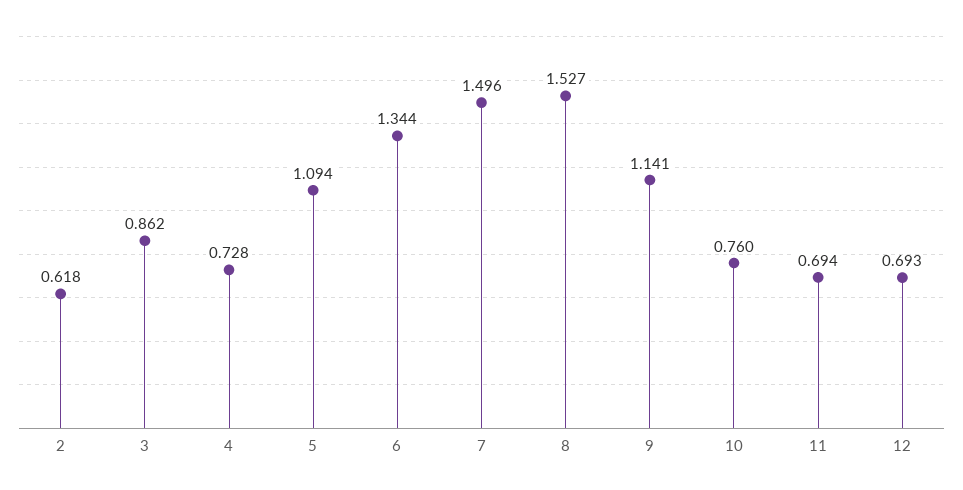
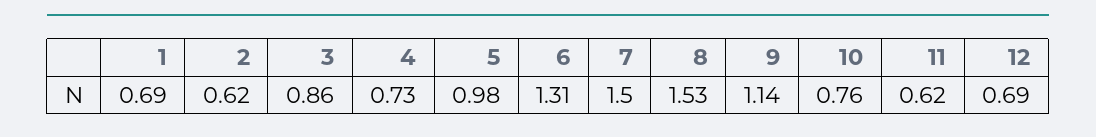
  {
    "2": 0.618,
    "3": 0.862,
    "4": 0.728,
-   "5": 1.094,
+   "5": 0.98,
-   "6": 1.344,
+   "6": 1.31,
    "7": 1.496,
    "8": 1.527,
    "9": 1.141,
    "10": 0.76,
-   "11": 0.694,
+   "11": 0.62,
-   "12": 0.693
+   "12": 0.693,
+   "1": 0.69
  }

